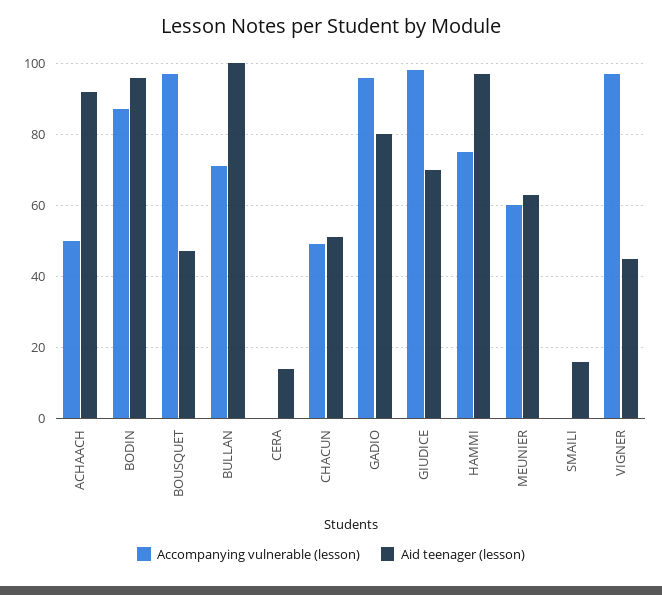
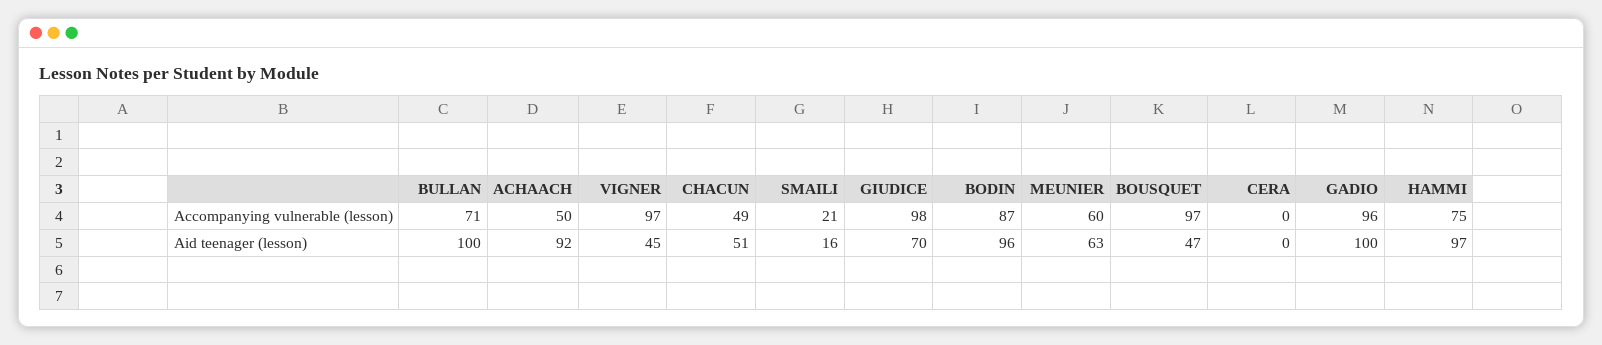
  {
    "Accompanying vulnerable (lesson)": {
      "ACHAACH": 50,
      "BODIN": 87,
      "BOUSQUET": 97,
      "BULLAN": 71,
      "CERA": 0,
      "CHACUN": 49,
      "GADIO": 96,
      "GIUDICE": 98,
      "HAMMI": 75,
      "MEUNIER": 60,
-     "SMAILI": 0,
+     "SMAILI": 21,
      "VIGNER": 97
    },
    "Aid teenager (lesson)": {
      "ACHAACH": 92,
      "BODIN": 96,
      "BOUSQUET": 47,
      "BULLAN": 100,
-     "CERA": 15,
+     "CERA": 0,
      "CHACUN": 51,
-     "GADIO": 80,
+     "GADIO": 100,
      "GIUDICE": 70,
      "HAMMI": 97,
      "MEUNIER": 63,
      "SMAILI": 16,
      "VIGNER": 45
    }
  }

